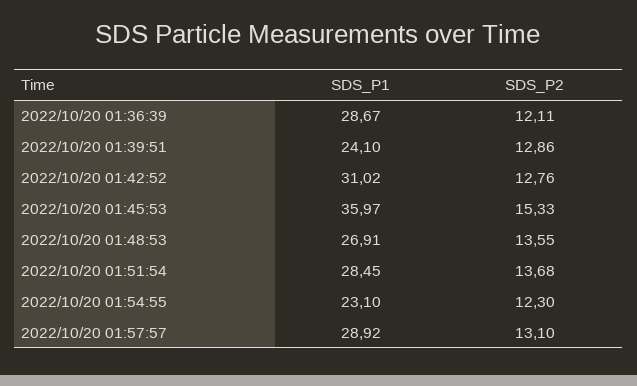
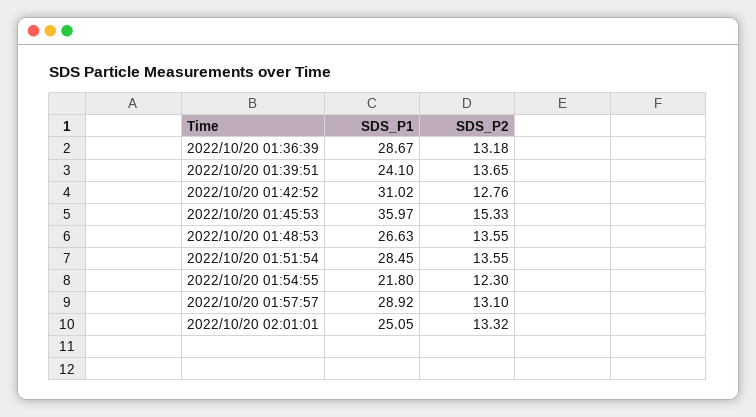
  {
    "SDS_P1": {
      "2022/10/20 01:36:39": 28.67,
      "2022/10/20 01:39:51": 24.1,
      "2022/10/20 01:42:52": 31.02,
      "2022/10/20 01:45:53": 35.97,
-     "2022/10/20 01:48:53": 26.91,
+     "2022/10/20 01:48:53": 26.63,
      "2022/10/20 01:51:54": 28.45,
-     "2022/10/20 01:54:55": 23.1,
+     "2022/10/20 01:54:55": 21.8,
-     "2022/10/20 01:57:57": 28.92
+     "2022/10/20 01:57:57": 28.92,
+     "2022/10/20 02:01:01": 25.05
    },
    "SDS_P2": {
-     "2022/10/20 01:36:39": 12.11,
+     "2022/10/20 01:36:39": 13.18,
-     "2022/10/20 01:39:51": 12.86,
+     "2022/10/20 01:39:51": 13.65,
      "2022/10/20 01:42:52": 12.76,
      "2022/10/20 01:45:53": 15.33,
      "2022/10/20 01:48:53": 13.55,
-     "2022/10/20 01:51:54": 13.68,
+     "2022/10/20 01:51:54": 13.55,
      "2022/10/20 01:54:55": 12.3,
-     "2022/10/20 01:57:57": 13.1
+     "2022/10/20 01:57:57": 13.1,
+     "2022/10/20 02:01:01": 13.32
    }
  }

